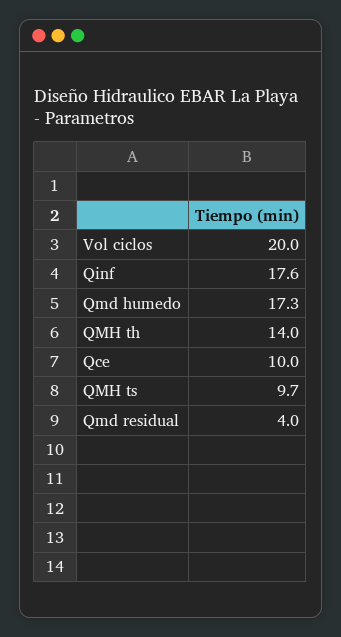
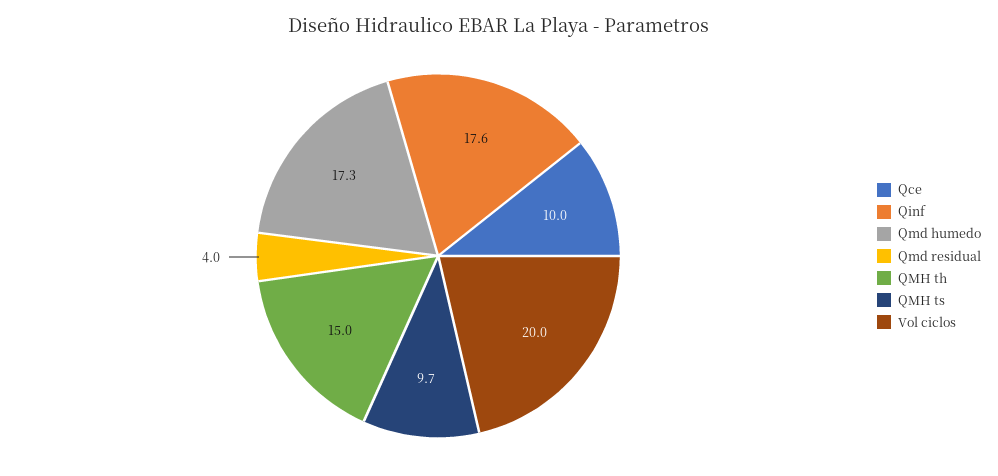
  {
    "Vol ciclos": 20,
    "Qinf": 17.6,
    "Qmd humedo": 17.3,
-   "QMH th": 14,
+   "QMH th": 15,
    "Qce": 10,
    "QMH ts": 9.7,
    "Qmd residual": 4
  }

